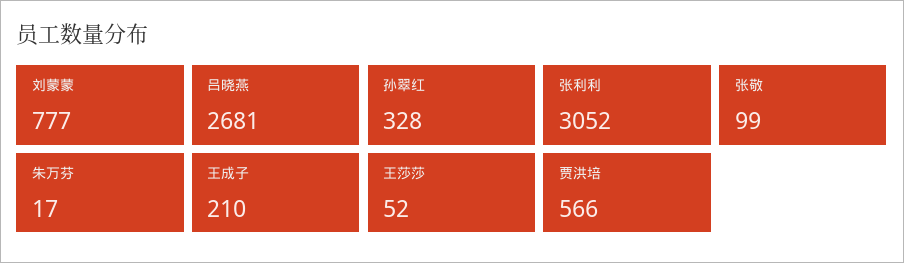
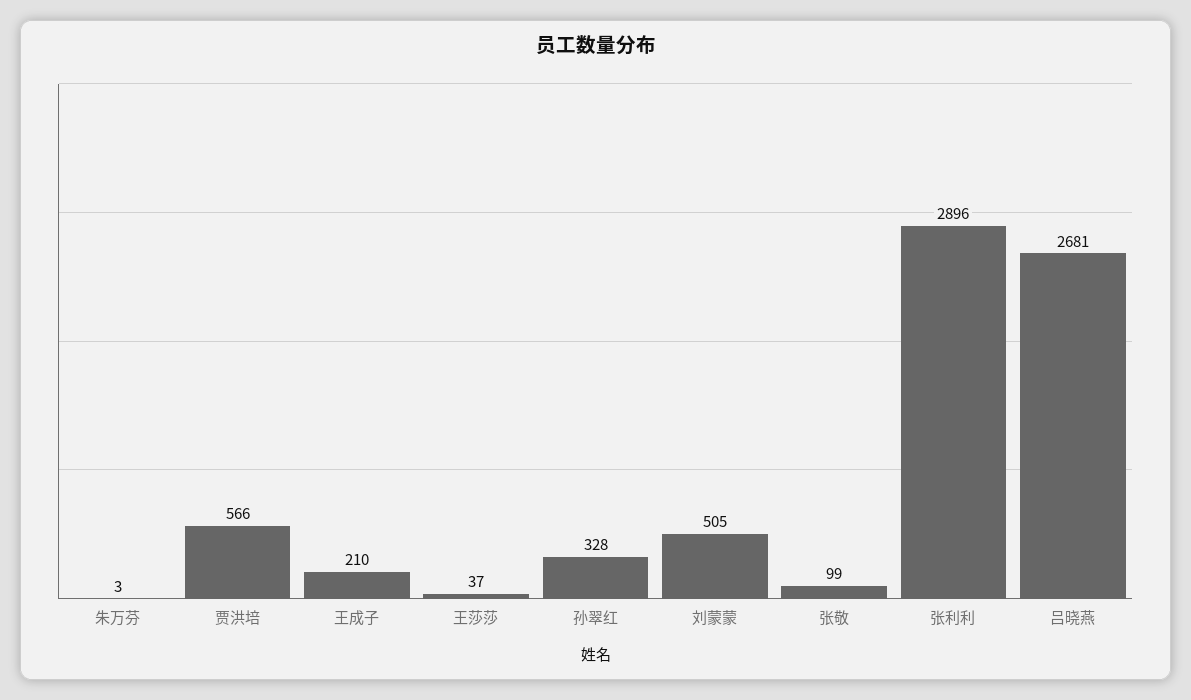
  {
-   "刘蒙蒙": 777,
+   "刘蒙蒙": 505,
    "吕晓燕": 2681,
    "孙翠红": 328,
-   "张利利": 3052,
+   "张利利": 2896,
    "张敬": 99,
-   "朱万芬": 17,
+   "朱万芬": 3,
    "王成子": 210,
-   "王莎莎": 52,
+   "王莎莎": 37,
    "贾洪培": 566
  }

